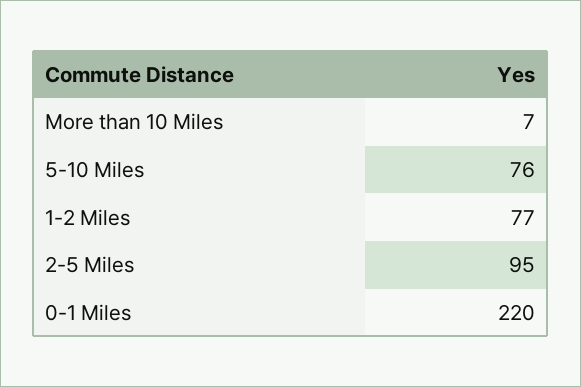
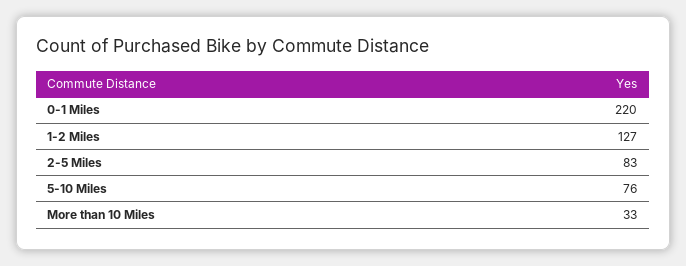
  {
-   "More than 10 Miles": 7,
+   "More than 10 Miles": 33,
    "5-10 Miles": 76,
-   "1-2 Miles": 77,
+   "1-2 Miles": 127,
-   "2-5 Miles": 95,
+   "2-5 Miles": 83,
    "0-1 Miles": 220
  }

